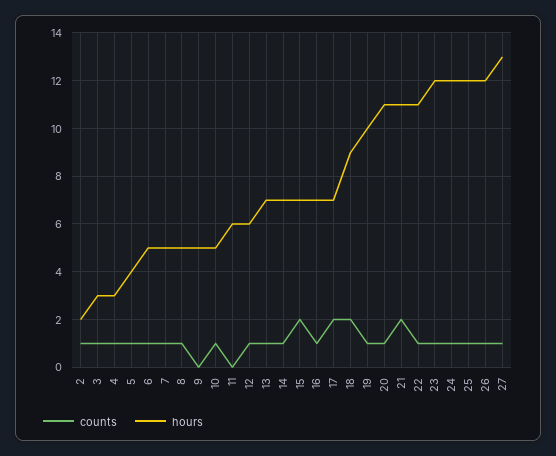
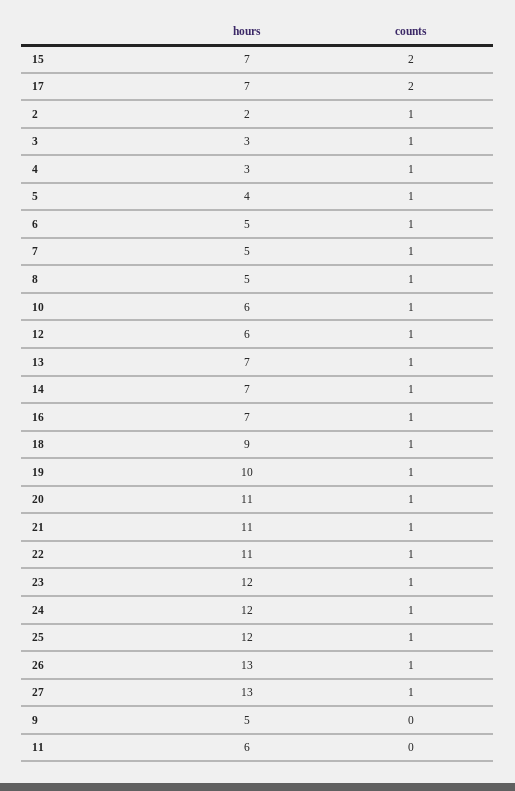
  {
    "counts": {
      "2": 1,
      "3": 1,
      "4": 1,
      "5": 1,
      "6": 1,
      "7": 1,
      "8": 1,
      "9": 0,
      "10": 1,
      "11": 0,
      "12": 1,
      "13": 1,
      "14": 1,
      "15": 2,
      "16": 1,
      "17": 2,
-     "18": 2,
+     "18": 1,
      "19": 1,
      "20": 1,
-     "21": 2,
+     "21": 1,
      "22": 1,
      "23": 1,
      "24": 1,
      "25": 1,
      "26": 1,
      "27": 1
    },
    "hours": {
      "2": 2,
      "3": 3,
      "4": 3,
      "5": 4,
      "6": 5,
      "7": 5,
      "8": 5,
      "9": 5,
-     "10": 5,
+     "10": 6,
      "11": 6,
      "12": 6,
      "13": 7,
      "14": 7,
      "15": 7,
      "16": 7,
      "17": 7,
      "18": 9,
      "19": 10,
      "20": 11,
      "21": 11,
      "22": 11,
      "23": 12,
      "24": 12,
      "25": 12,
-     "26": 12,
+     "26": 13,
      "27": 13
    }
  }

